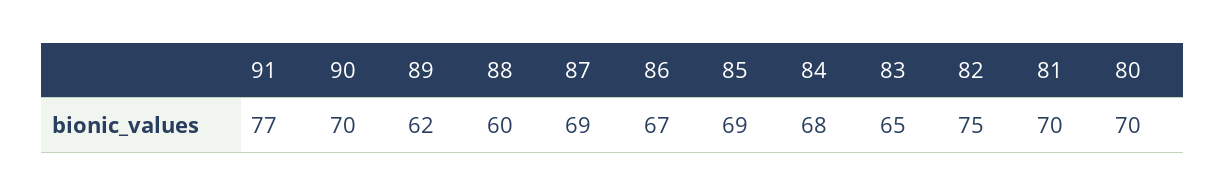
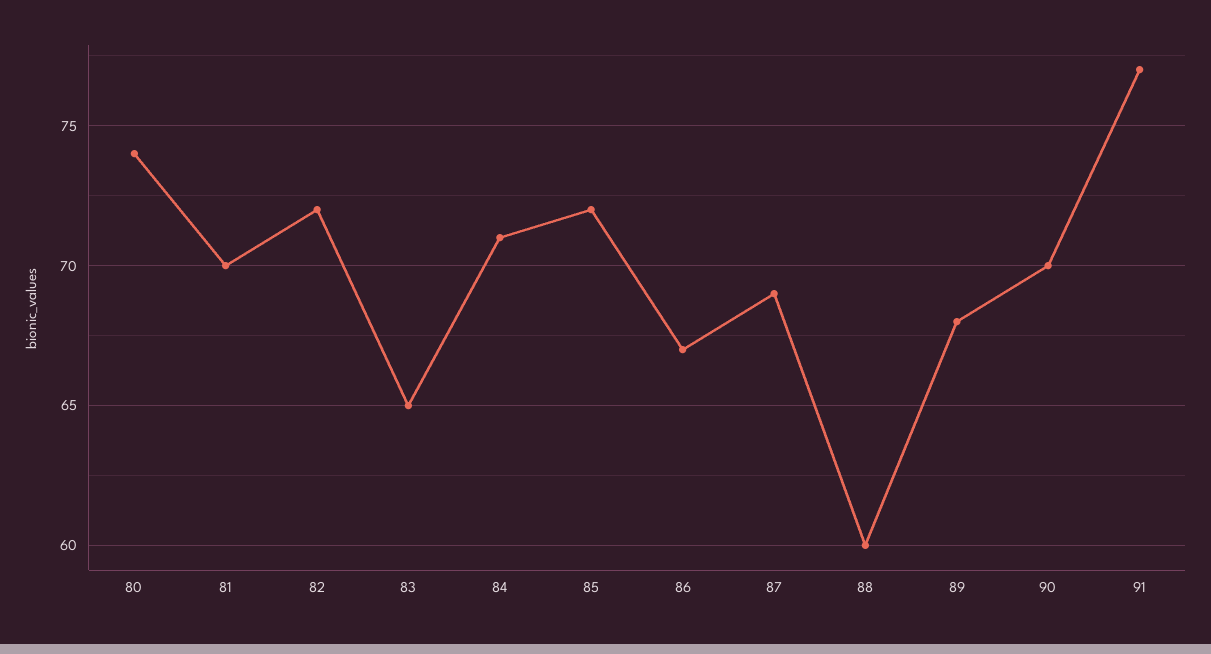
  {
    "91": 77,
    "90": 70,
-   "89": 62,
+   "89": 68,
    "88": 60,
    "87": 69,
    "86": 67,
-   "85": 69,
+   "85": 72,
-   "84": 68,
+   "84": 71,
    "83": 65,
-   "82": 75,
+   "82": 72,
    "81": 70,
-   "80": 70
+   "80": 74
  }

